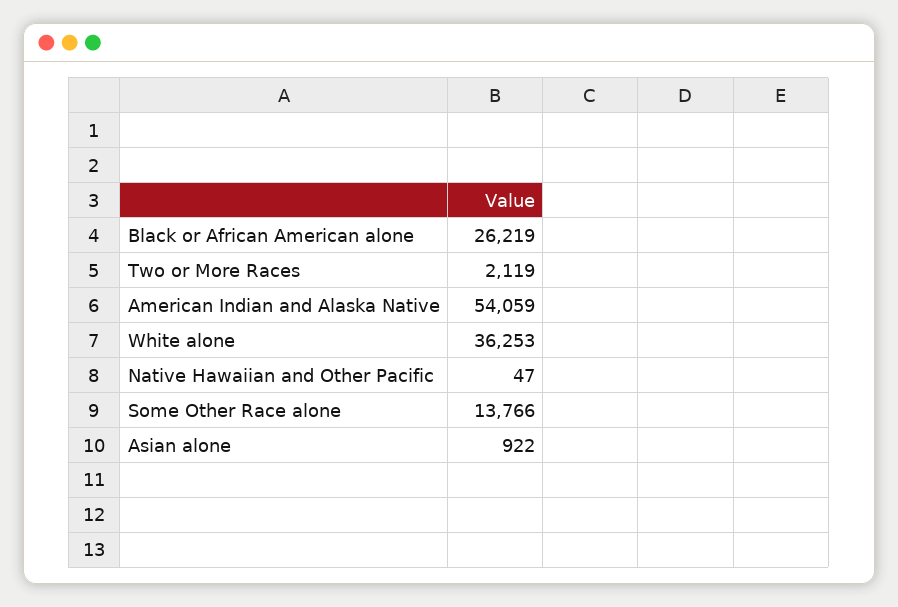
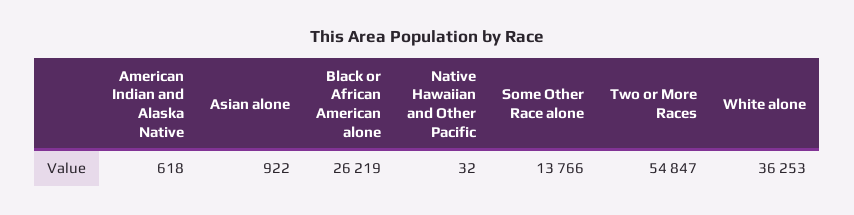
  {
    "Black or African American alone": 26219,
-   "Two or More Races": 2119,
+   "Two or More Races": 54847,
-   "American Indian and Alaska Native": 54059,
+   "American Indian and Alaska Native": 618,
    "White alone": 36253,
-   "Native Hawaiian and Other Pacific": 47,
+   "Native Hawaiian and Other Pacific": 32,
    "Some Other Race alone": 13766,
    "Asian alone": 922
  }

